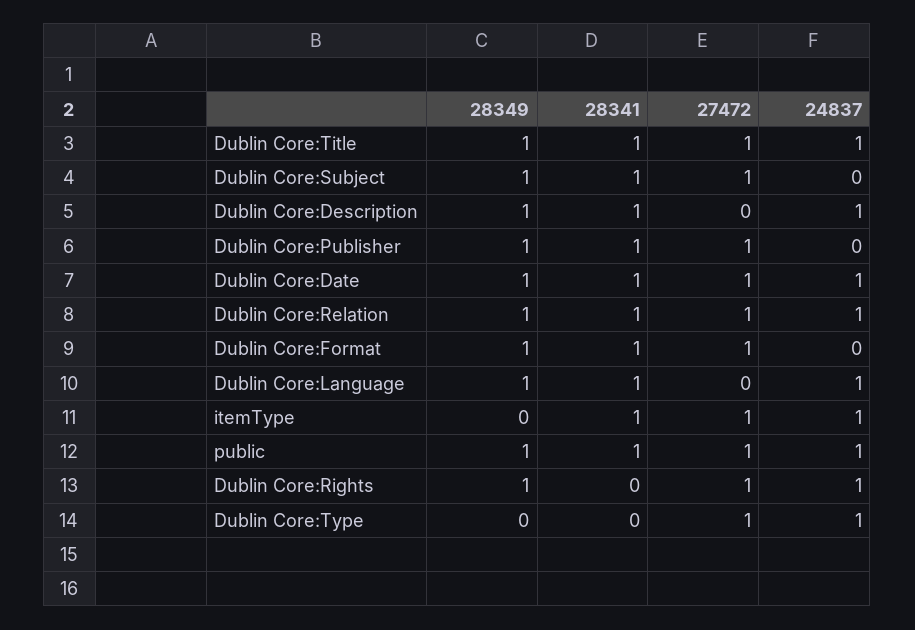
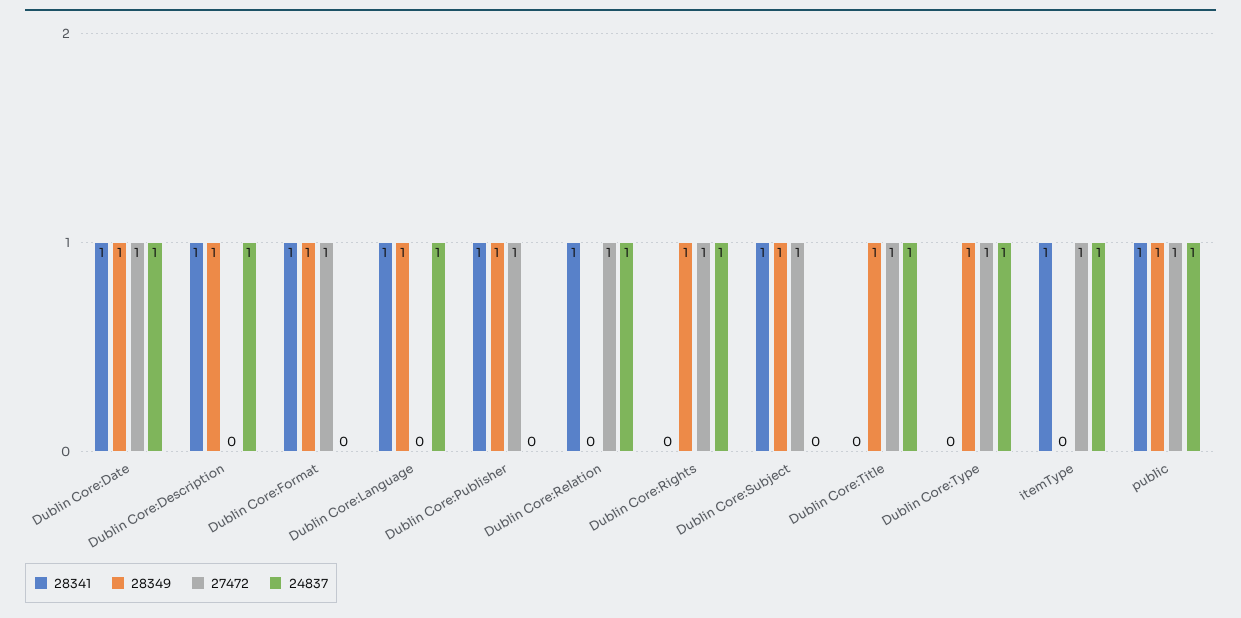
  {
    "28349": {
      "Dublin Core:Title": 1,
      "Dublin Core:Subject": 1,
      "Dublin Core:Description": 1,
      "Dublin Core:Publisher": 1,
      "Dublin Core:Date": 1,
-     "Dublin Core:Relation": 1,
+     "Dublin Core:Relation": 0,
      "Dublin Core:Format": 1,
      "Dublin Core:Language": 1,
      "itemType": 0,
      "public": 1,
      "Dublin Core:Rights": 1,
-     "Dublin Core:Type": 0
+     "Dublin Core:Type": 1
    },
    "28341": {
-     "Dublin Core:Title": 1,
+     "Dublin Core:Title": 0,
      "Dublin Core:Subject": 1,
      "Dublin Core:Description": 1,
      "Dublin Core:Publisher": 1,
      "Dublin Core:Date": 1,
      "Dublin Core:Relation": 1,
      "Dublin Core:Format": 1,
      "Dublin Core:Language": 1,
      "itemType": 1,
      "public": 1,
      "Dublin Core:Rights": 0,
      "Dublin Core:Type": 0
    },
    "27472": {
      "Dublin Core:Title": 1,
      "Dublin Core:Subject": 1,
      "Dublin Core:Description": 0,
      "Dublin Core:Publisher": 1,
      "Dublin Core:Date": 1,
      "Dublin Core:Relation": 1,
      "Dublin Core:Format": 1,
      "Dublin Core:Language": 0,
      "itemType": 1,
      "public": 1,
      "Dublin Core:Rights": 1,
      "Dublin Core:Type": 1
    },
    "24837": {
      "Dublin Core:Title": 1,
      "Dublin Core:Subject": 0,
      "Dublin Core:Description": 1,
      "Dublin Core:Publisher": 0,
      "Dublin Core:Date": 1,
      "Dublin Core:Relation": 1,
      "Dublin Core:Format": 0,
      "Dublin Core:Language": 1,
      "itemType": 1,
      "public": 1,
      "Dublin Core:Rights": 1,
      "Dublin Core:Type": 1
    }
  }

